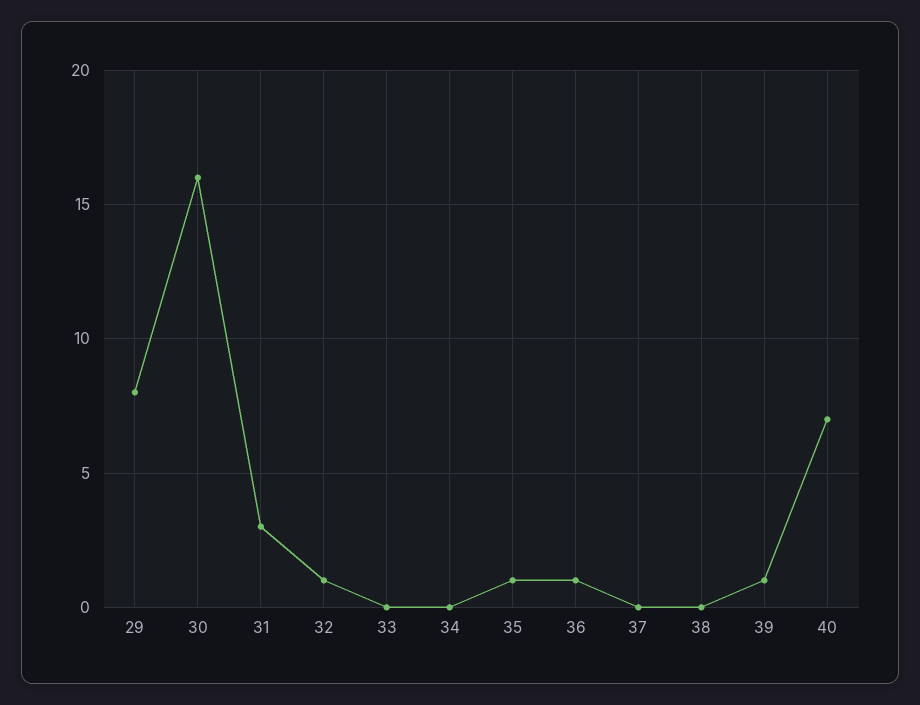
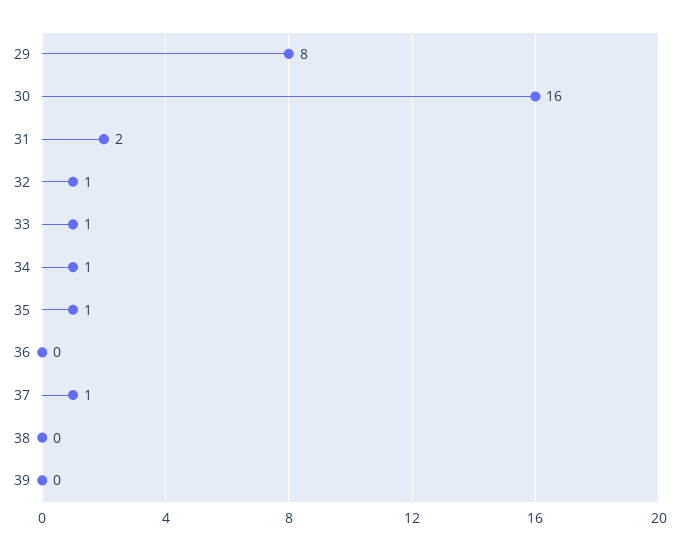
  {
    "29": 8,
    "30": 16,
-   "31": 3,
+   "31": 2,
    "32": 1,
-   "33": 0,
+   "33": 1,
-   "34": 0,
+   "34": 1,
    "35": 1,
-   "36": 1,
+   "36": 0,
-   "37": 0,
+   "37": 1,
    "38": 0,
-   "39": 1,
+   "39": 0
-   "40": 7
  }

